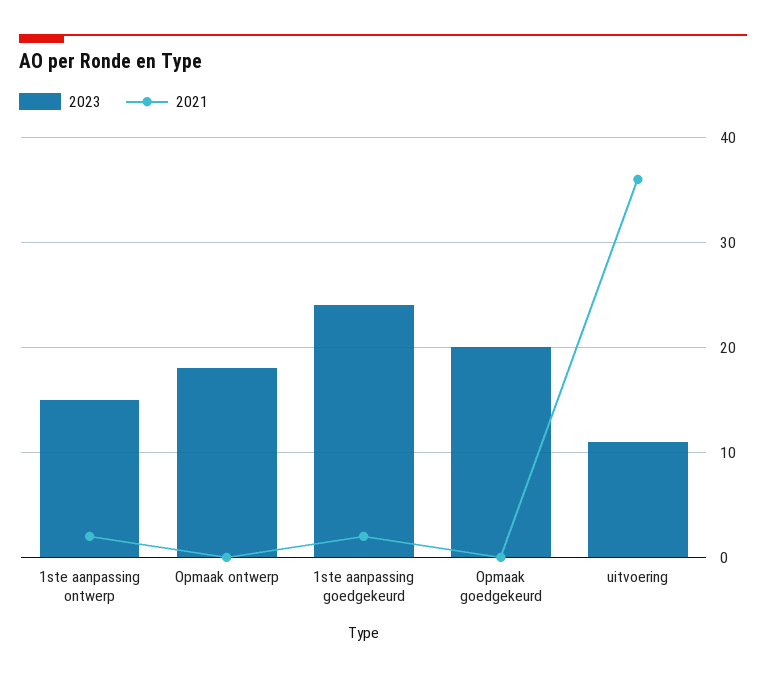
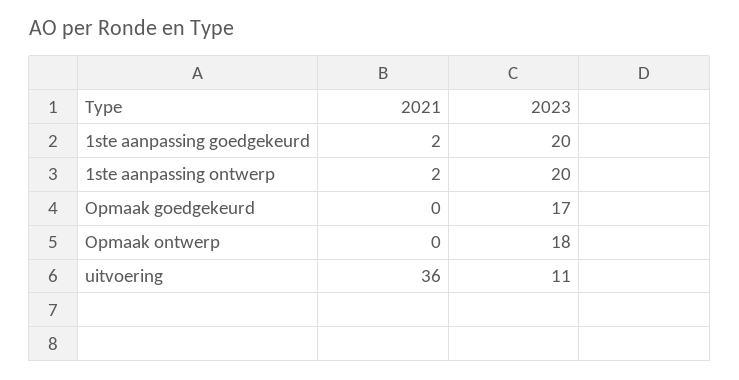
  {
    "2023": {
-     "1ste aanpassing ontwerp": 15,
+     "1ste aanpassing ontwerp": 20,
      "Opmaak ontwerp": 18,
-     "1ste aanpassing goedgekeurd": 24,
+     "1ste aanpassing goedgekeurd": 20,
-     "Opmaak goedgekeurd": 20,
+     "Opmaak goedgekeurd": 17,
      "uitvoering": 11
    },
    "2021": {
      "1ste aanpassing ontwerp": 2,
      "Opmaak ontwerp": 0,
      "1ste aanpassing goedgekeurd": 2,
      "Opmaak goedgekeurd": 0,
      "uitvoering": 36
    }
  }

